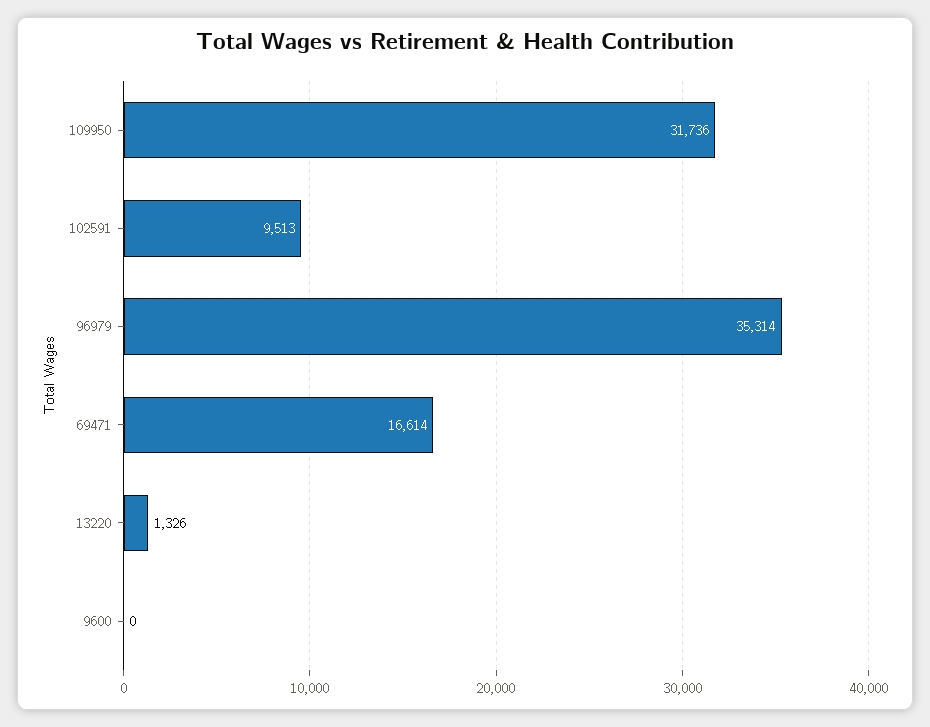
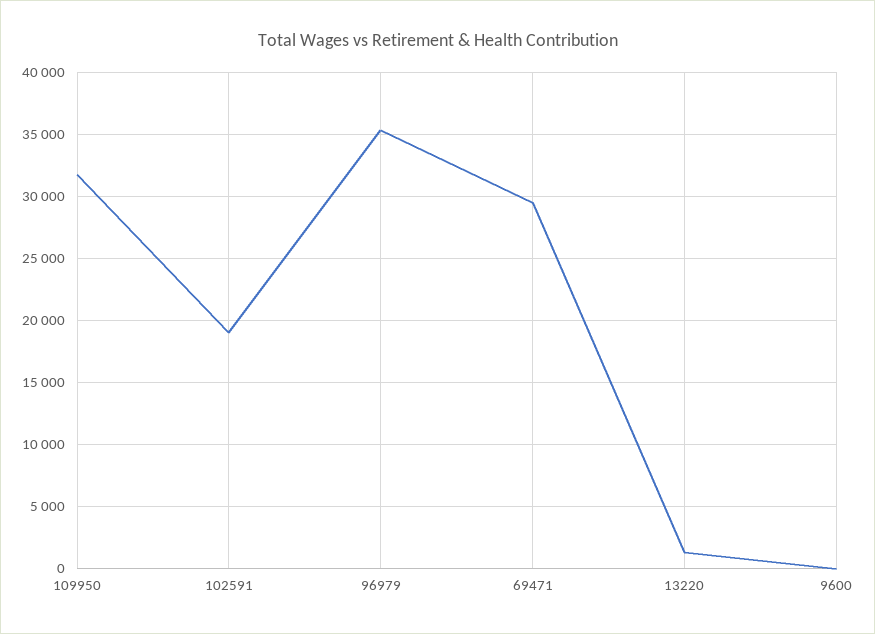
  {
    "109950": 31736,
-   "102591": 9513,
+   "102591": 19000,
    "96979": 35314,
-   "69471": 16614,
+   "69471": 29500,
    "13220": 1326,
    "9600": 0
  }

